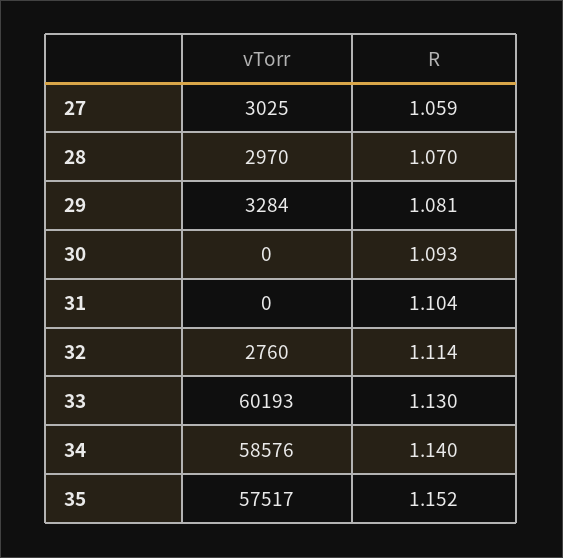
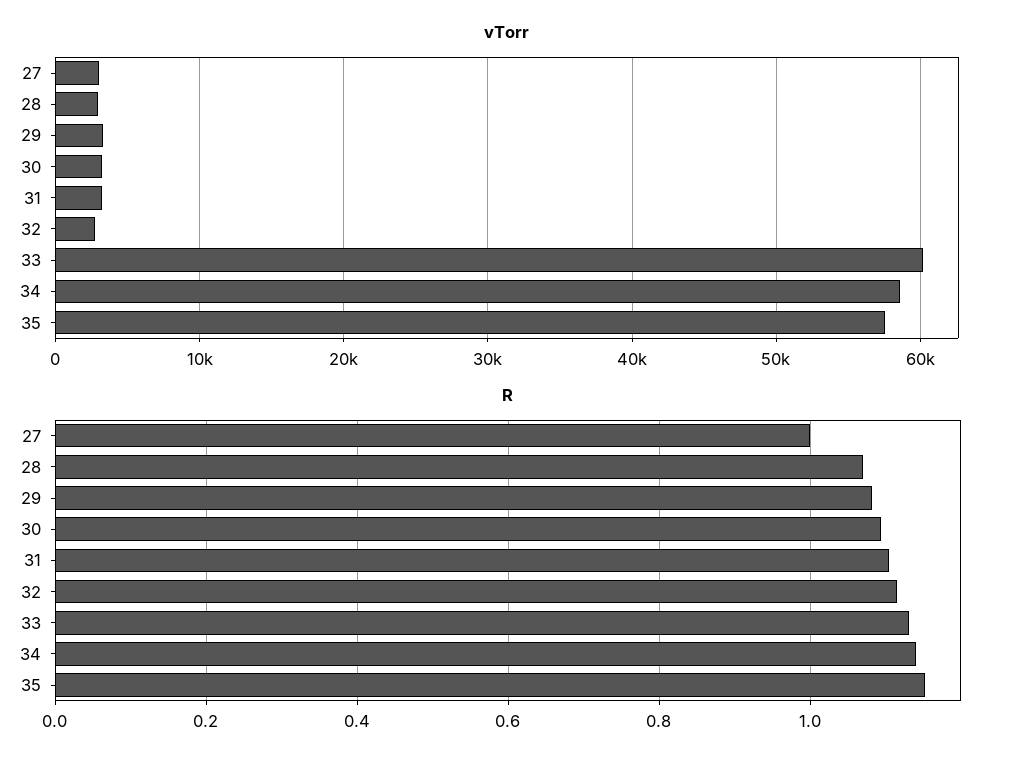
  {
    "vTorr": {
      "27": 3025,
      "28": 2970,
      "29": 3284,
-     "30": 0,
+     "30": 3000,
-     "31": 0,
+     "31": 3000,
      "32": 2760,
      "33": 60193,
      "34": 58576,
      "35": 57517
    },
    "R": {
-     "27": 1.059,
+     "27": 1,
      "28": 1.07,
      "29": 1.081,
      "30": 1.093,
      "31": 1.104,
      "32": 1.114,
      "33": 1.13,
      "34": 1.14,
      "35": 1.152
    }
  }

